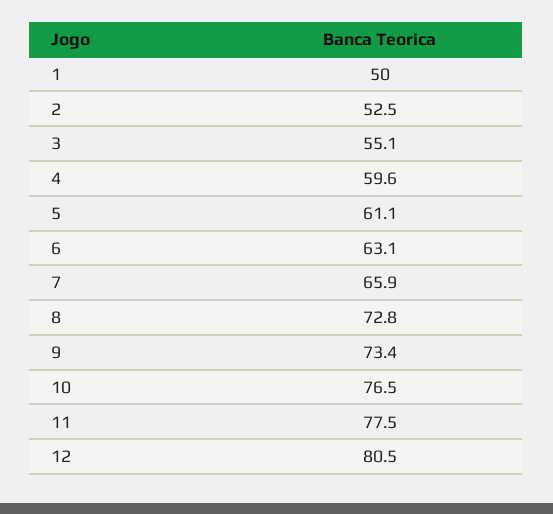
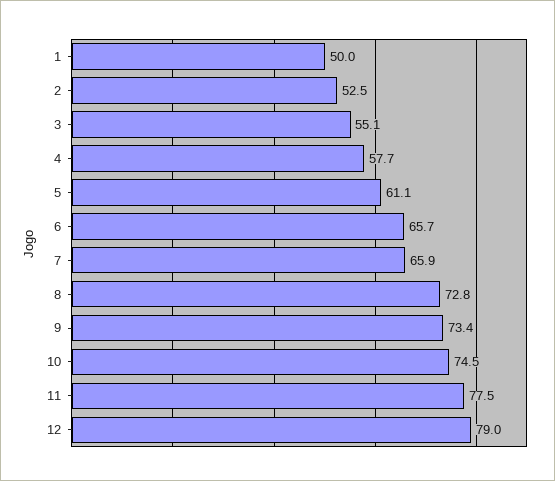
  {
    "1": 50,
    "2": 52.5,
    "3": 55.1,
-   "4": 59.6,
+   "4": 57.7,
    "5": 61.1,
-   "6": 63.1,
+   "6": 65.7,
    "7": 65.9,
    "8": 72.8,
    "9": 73.4,
-   "10": 76.5,
+   "10": 74.5,
    "11": 77.5,
-   "12": 80.5
+   "12": 79
  }

